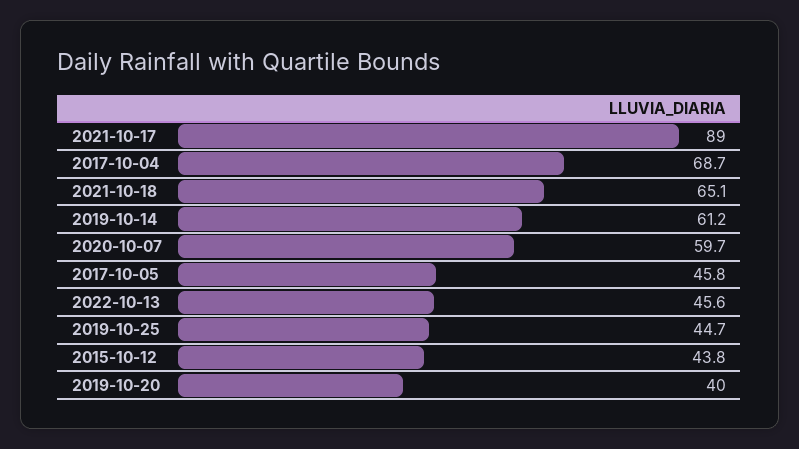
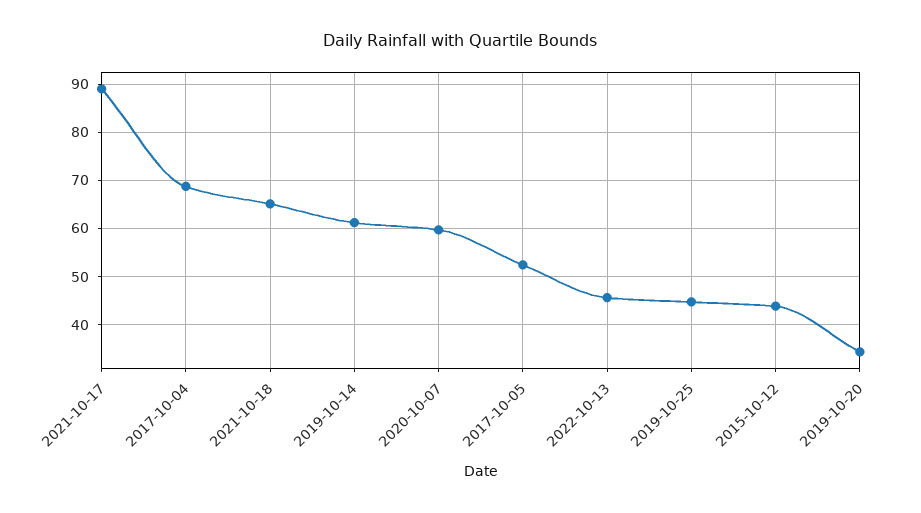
  {
    "2021-10-17": 89,
    "2017-10-04": 68.7,
    "2021-10-18": 65.1,
    "2019-10-14": 61.2,
    "2020-10-07": 59.7,
-   "2017-10-05": 45.8,
+   "2017-10-05": 52,
    "2022-10-13": 45.6,
    "2019-10-25": 44.7,
    "2015-10-12": 43.8,
-   "2019-10-20": 40
+   "2019-10-20": 34
  }

